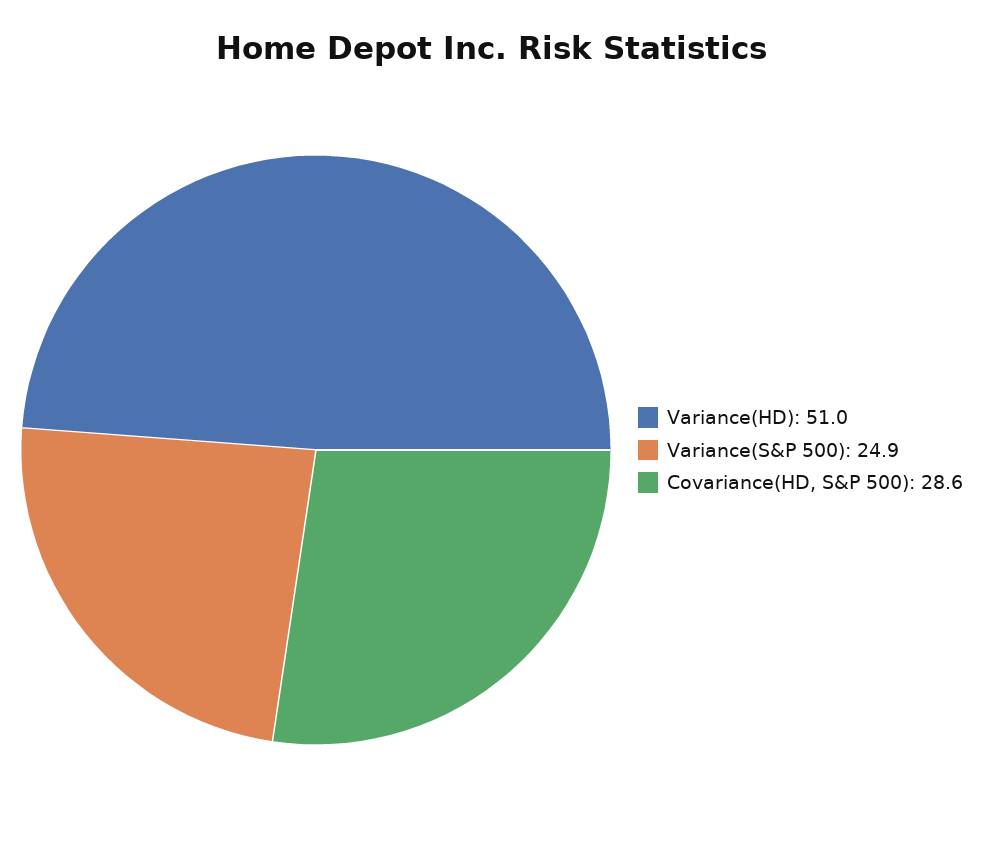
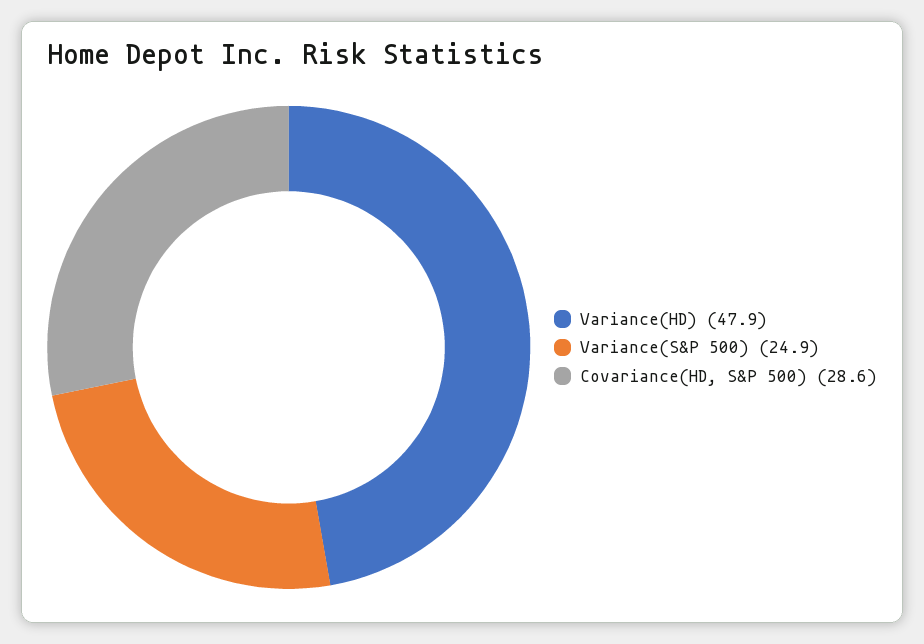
  {
-   "Variance(HD)": 51,
+   "Variance(HD)": 47.9,
    "Variance(S&P 500)": 24.9,
    "Covariance(HD, S&P 500)": 28.6
  }

